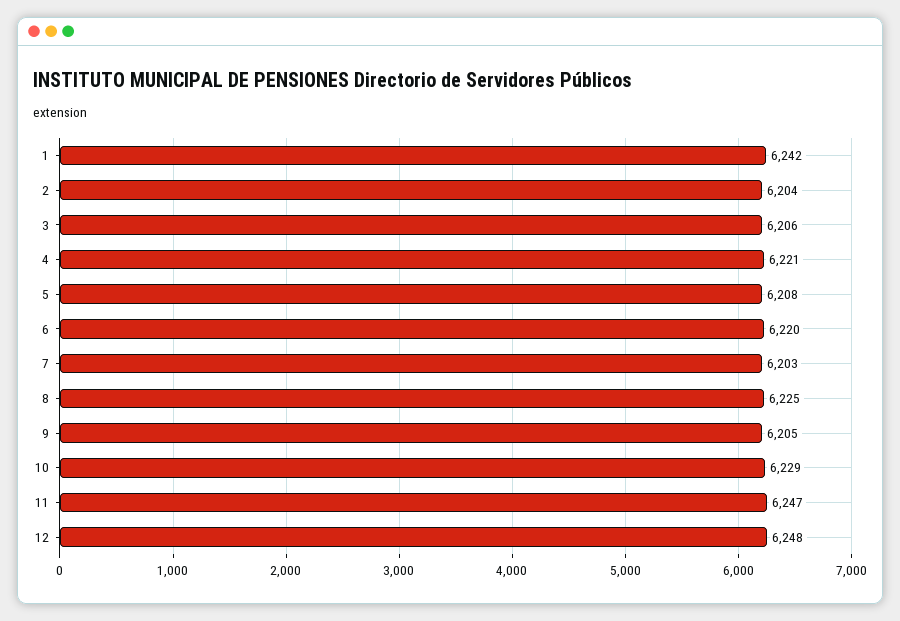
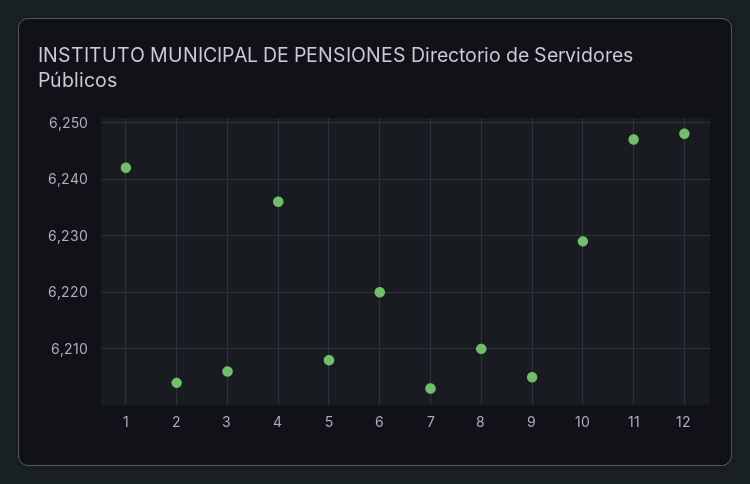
  {
    "1": 6242,
    "2": 6204,
    "3": 6206,
-   "4": 6221,
+   "4": 6235,
    "5": 6208,
    "6": 6220,
    "7": 6203,
-   "8": 6225,
+   "8": 6210,
    "9": 6205,
    "10": 6229,
    "11": 6247,
    "12": 6248
  }

